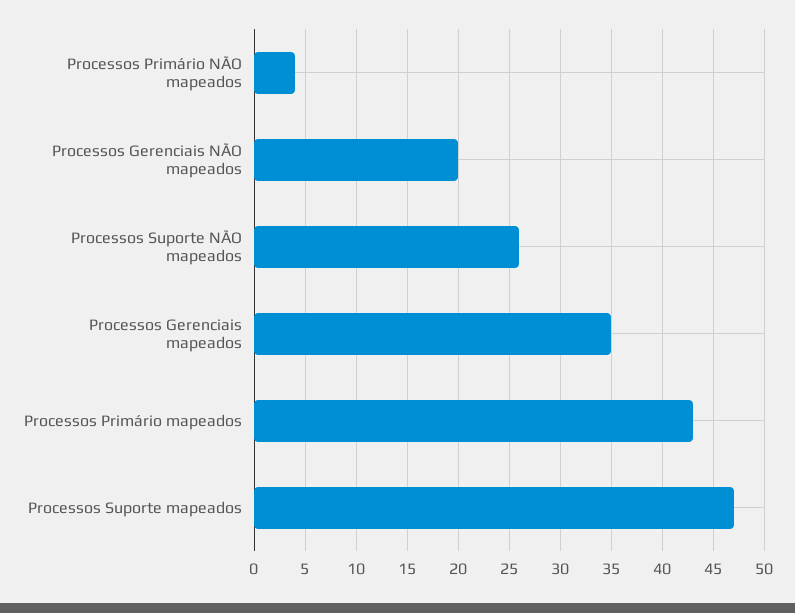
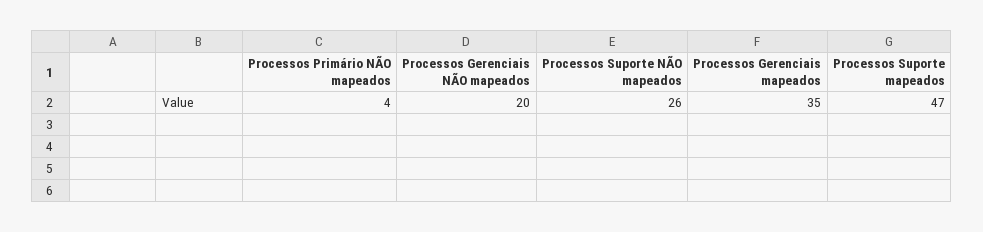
  {
    "Processos Primário NÃO mapeados": 4,
    "Processos Gerenciais NÃO mapeados": 20,
    "Processos Suporte NÃO mapeados": 26,
    "Processos Gerenciais mapeados": 35,
-   "Processos Primário mapeados": 43,
    "Processos Suporte mapeados": 47
  }

